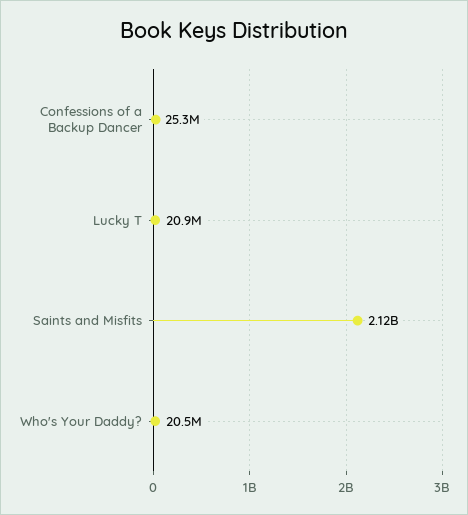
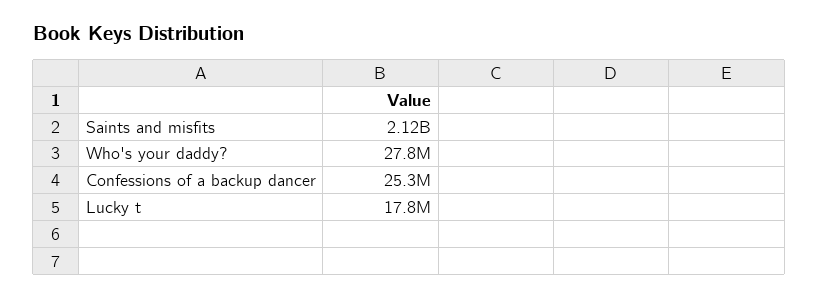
  {
    "Confessions of a Backup Dancer": 25300000,
-   "Lucky T": 20900000,
+   "Lucky T": 17800000,
    "Saints and Misfits": 2120000000,
-   "Who's Your Daddy?": 20500000
+   "Who's Your Daddy?": 27800000
  }

